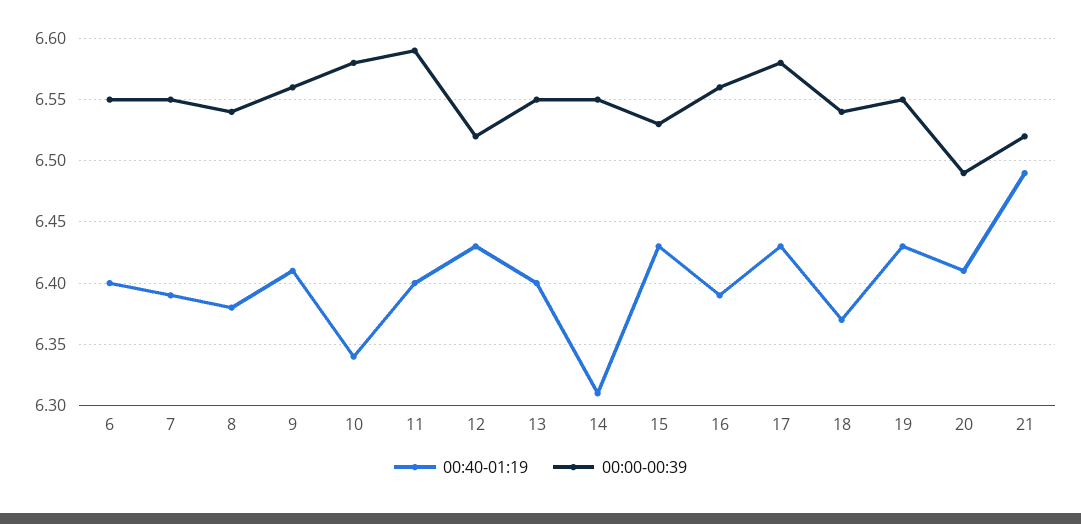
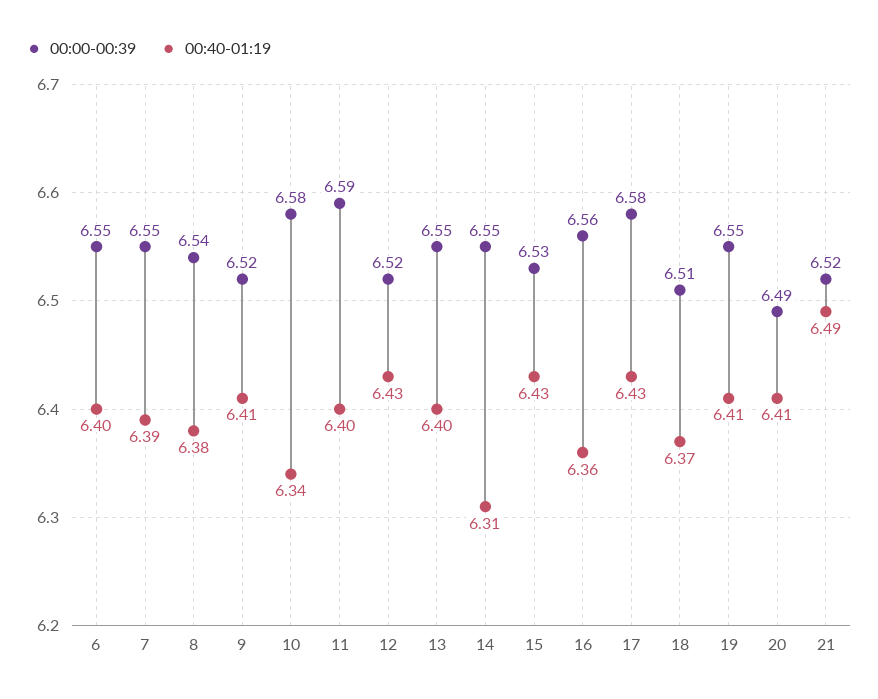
  {
    "00:40-01:19": {
      "6": 6.4,
      "7": 6.39,
      "8": 6.38,
      "9": 6.41,
      "10": 6.34,
      "11": 6.4,
      "12": 6.43,
      "13": 6.4,
      "14": 6.31,
      "15": 6.43,
-     "16": 6.39,
+     "16": 6.36,
      "17": 6.43,
      "18": 6.37,
-     "19": 6.43,
+     "19": 6.41,
      "20": 6.41,
      "21": 6.49
    },
    "00:00-00:39": {
      "6": 6.55,
      "7": 6.55,
      "8": 6.54,
-     "9": 6.56,
+     "9": 6.52,
      "10": 6.58,
      "11": 6.59,
      "12": 6.52,
      "13": 6.55,
      "14": 6.55,
      "15": 6.53,
      "16": 6.56,
      "17": 6.58,
-     "18": 6.54,
+     "18": 6.51,
      "19": 6.55,
      "20": 6.49,
      "21": 6.52
    }
  }

